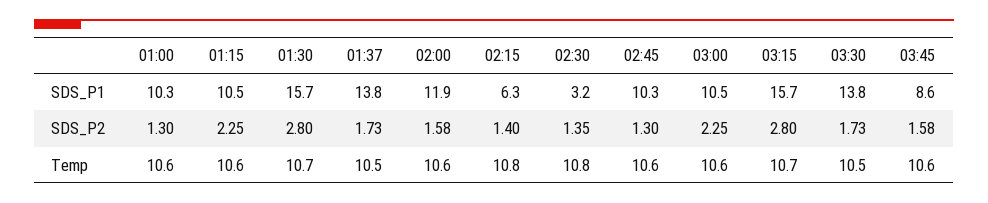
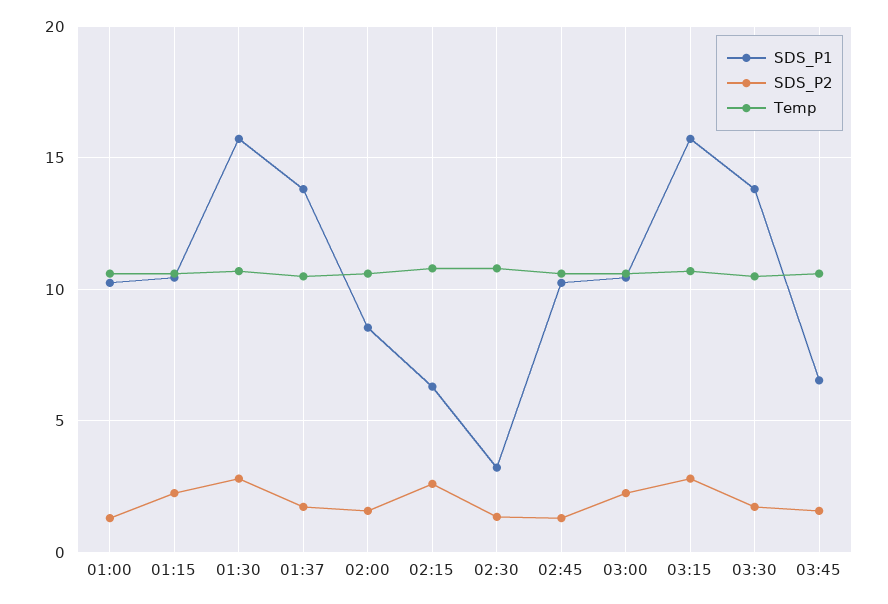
  {
    "SDS_P1": {
      "01:00": 10.3,
      "01:15": 10.5,
      "01:30": 15.7,
      "01:37": 13.8,
-     "02:00": 11.9,
+     "02:00": 8.5,
      "02:15": 6.3,
      "02:30": 3.2,
      "02:45": 10.3,
      "03:00": 10.5,
      "03:15": 15.7,
      "03:30": 13.8,
-     "03:45": 8.6
+     "03:45": 6.5
    },
    "SDS_P2": {
      "01:00": 1.3,
      "01:15": 2.25,
      "01:30": 2.8,
      "01:37": 1.73,
      "02:00": 1.58,
-     "02:15": 1.4,
+     "02:15": 2.5,
      "02:30": 1.35,
      "02:45": 1.3,
      "03:00": 2.25,
      "03:15": 2.8,
      "03:30": 1.73,
      "03:45": 1.58
    },
    "Temp": {
      "01:00": 10.6,
      "01:15": 10.6,
      "01:30": 10.7,
      "01:37": 10.5,
      "02:00": 10.6,
      "02:15": 10.8,
      "02:30": 10.8,
      "02:45": 10.6,
      "03:00": 10.6,
      "03:15": 10.7,
      "03:30": 10.5,
      "03:45": 10.6
    }
  }

